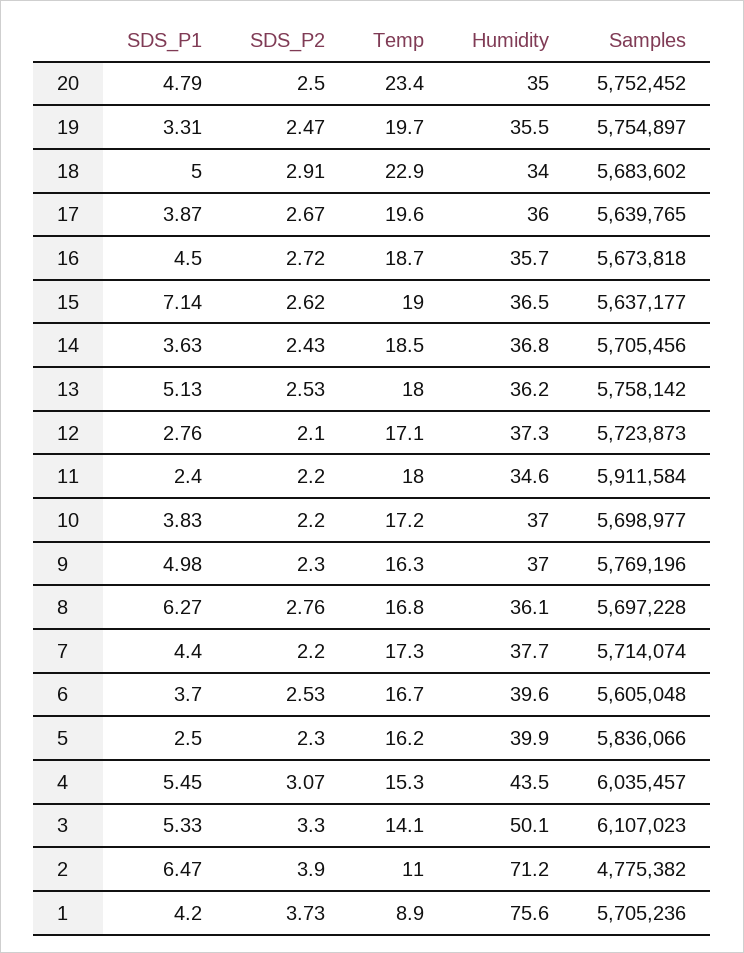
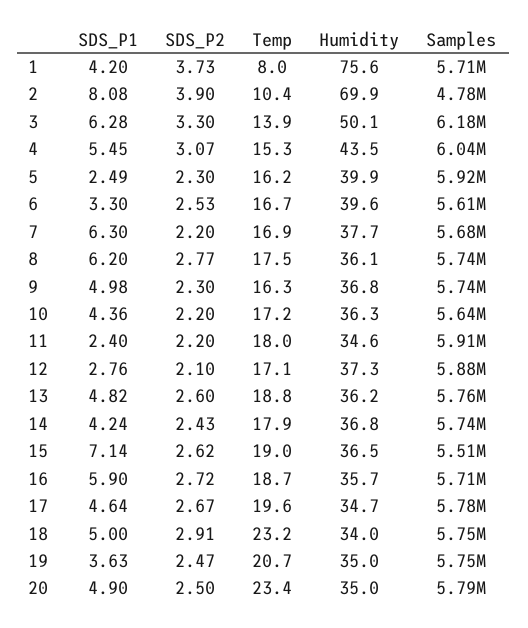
  {
    "SDS_P1": {
-     "20": 4.79,
+     "20": 4.9,
-     "19": 3.31,
+     "19": 3.63,
      "18": 5,
-     "17": 3.87,
+     "17": 4.64,
-     "16": 4.5,
+     "16": 5.9,
      "15": 7.14,
-     "14": 3.63,
+     "14": 4.24,
-     "13": 5.13,
+     "13": 4.82,
      "12": 2.76,
      "11": 2.4,
-     "10": 3.83,
+     "10": 4.36,
      "9": 4.98,
-     "8": 6.27,
+     "8": 6.2,
-     "7": 4.4,
+     "7": 6.3,
-     "6": 3.7,
+     "6": 3.3,
-     "5": 2.5,
+     "5": 2.49,
      "4": 5.45,
-     "3": 5.33,
+     "3": 6.28,
-     "2": 6.47,
+     "2": 8.08,
      "1": 4.2
    },
    "SDS_P2": {
      "20": 2.5,
      "19": 2.47,
      "18": 2.91,
      "17": 2.67,
      "16": 2.72,
      "15": 2.62,
      "14": 2.43,
-     "13": 2.53,
+     "13": 2.6,
      "12": 2.1,
      "11": 2.2,
      "10": 2.2,
      "9": 2.3,
-     "8": 2.76,
+     "8": 2.77,
      "7": 2.2,
      "6": 2.53,
      "5": 2.3,
      "4": 3.07,
      "3": 3.3,
      "2": 3.9,
      "1": 3.73
    },
    "Temp": {
      "20": 23.4,
-     "19": 19.7,
+     "19": 20.7,
-     "18": 22.9,
+     "18": 23.2,
      "17": 19.6,
      "16": 18.7,
      "15": 19,
-     "14": 18.5,
+     "14": 17.9,
-     "13": 18,
+     "13": 18.8,
      "12": 17.1,
      "11": 18,
      "10": 17.2,
      "9": 16.3,
-     "8": 16.8,
+     "8": 17.5,
-     "7": 17.3,
+     "7": 16.9,
      "6": 16.7,
      "5": 16.2,
      "4": 15.3,
-     "3": 14.1,
+     "3": 13.9,
-     "2": 11,
+     "2": 10.4,
-     "1": 8.9
+     "1": 8
    },
    "Humidity": {
      "20": 35,
-     "19": 35.5,
+     "19": 35,
      "18": 34,
-     "17": 36,
+     "17": 34.7,
      "16": 35.7,
      "15": 36.5,
      "14": 36.8,
      "13": 36.2,
      "12": 37.3,
      "11": 34.6,
-     "10": 37,
+     "10": 36.3,
-     "9": 37,
+     "9": 36.8,
      "8": 36.1,
      "7": 37.7,
      "6": 39.6,
      "5": 39.9,
      "4": 43.5,
      "3": 50.1,
-     "2": 71.2,
+     "2": 69.9,
      "1": 75.6
    },
    "Samples": {
-     "20": 5752452,
+     "20": 5790000,
      "19": 5754897,
-     "18": 5683602,
+     "18": 5750000,
-     "17": 5639765,
+     "17": 5780000,
-     "16": 5673818,
+     "16": 5710000,
-     "15": 5637177,
+     "15": 5510000,
-     "14": 5705456,
+     "14": 5740000,
      "13": 5758142,
-     "12": 5723873,
+     "12": 5880000,
      "11": 5911584,
-     "10": 5698977,
+     "10": 5640000,
-     "9": 5769196,
+     "9": 5740000,
-     "8": 5697228,
+     "8": 5740000,
-     "7": 5714074,
+     "7": 5680000,
      "6": 5605048,
-     "5": 5836066,
+     "5": 5920000,
      "4": 6035457,
-     "3": 6107023,
+     "3": 6180000,
      "2": 4775382,
      "1": 5705236
    }
  }

